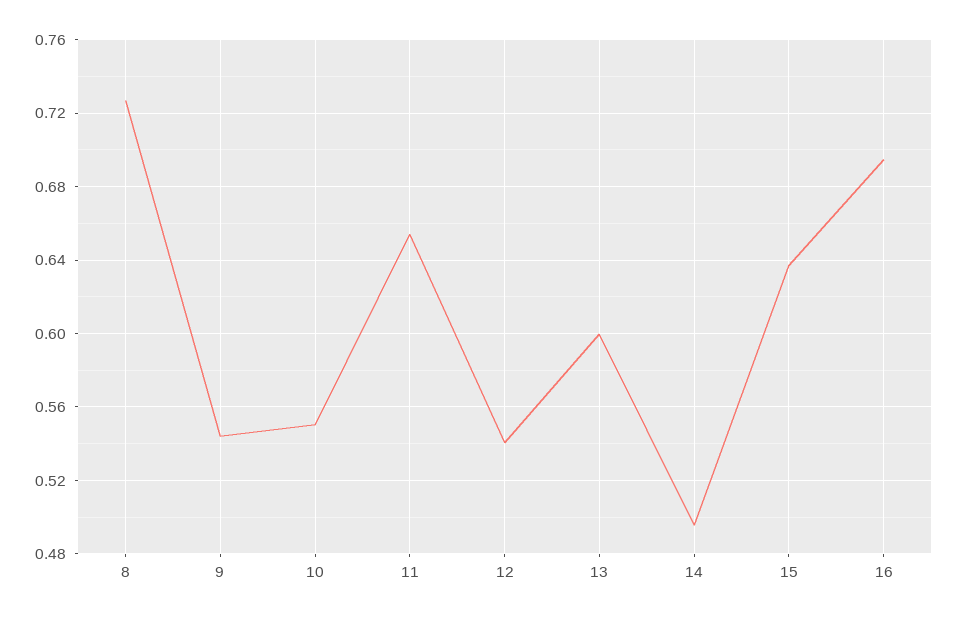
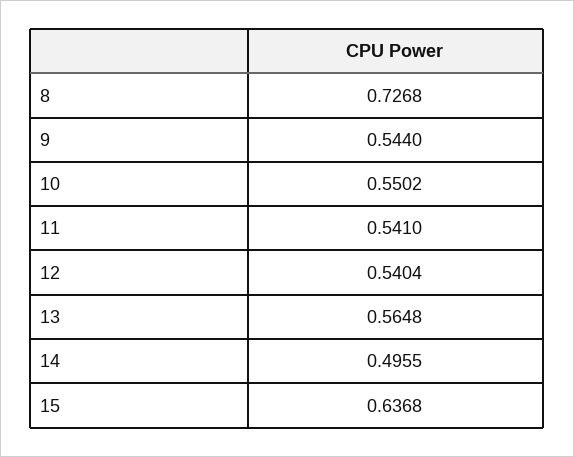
  {
    "8": 0.7268,
    "9": 0.544,
    "10": 0.5502,
-   "11": 0.655,
+   "11": 0.541,
    "12": 0.5404,
-   "13": 0.6,
+   "13": 0.5648,
    "14": 0.4955,
-   "15": 0.6368,
+   "15": 0.6368
-   "16": 0.695
  }

